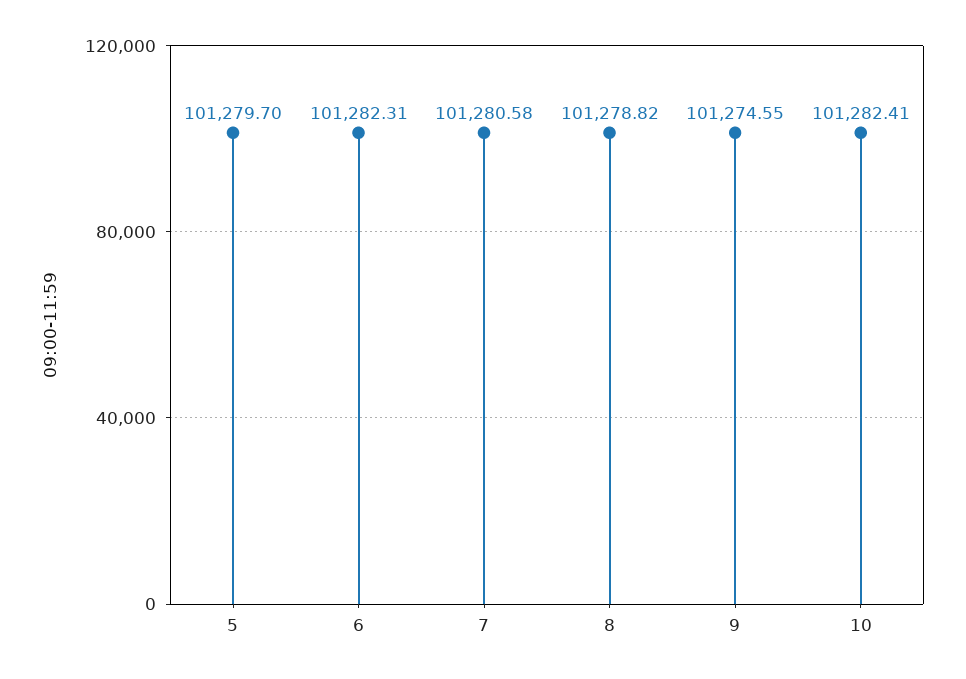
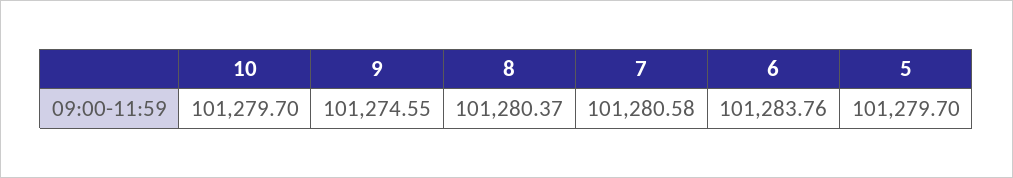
  {
    "5": 101279.7,
-   "6": 101282.31,
+   "6": 101283.76,
    "7": 101280.58,
-   "8": 101278.82,
+   "8": 101280.37,
    "9": 101274.55,
-   "10": 101282.41
+   "10": 101279.7
  }

